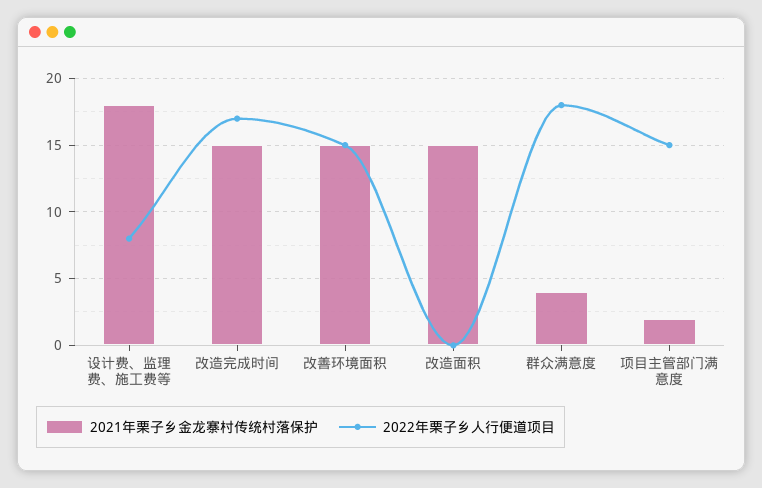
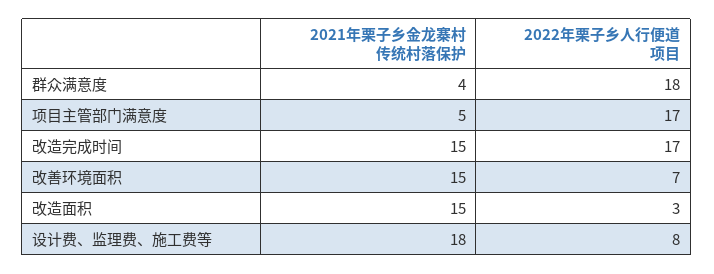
  {
    "2021年栗子乡金龙寨村传统村落保护": {
      "设计费、监理费、施工费等": 18,
      "改造完成时间": 15,
      "改善环境面积": 15,
      "改造面积": 15,
      "群众满意度": 4,
-     "项目主管部门满意度": 2
+     "项目主管部门满意度": 5
    },
    "2022年栗子乡人行便道项目": {
      "设计费、监理费、施工费等": 8,
      "改造完成时间": 17,
-     "改善环境面积": 15,
+     "改善环境面积": 7,
-     "改造面积": 0,
+     "改造面积": 3,
      "群众满意度": 18,
-     "项目主管部门满意度": 15
+     "项目主管部门满意度": 17
    }
  }

